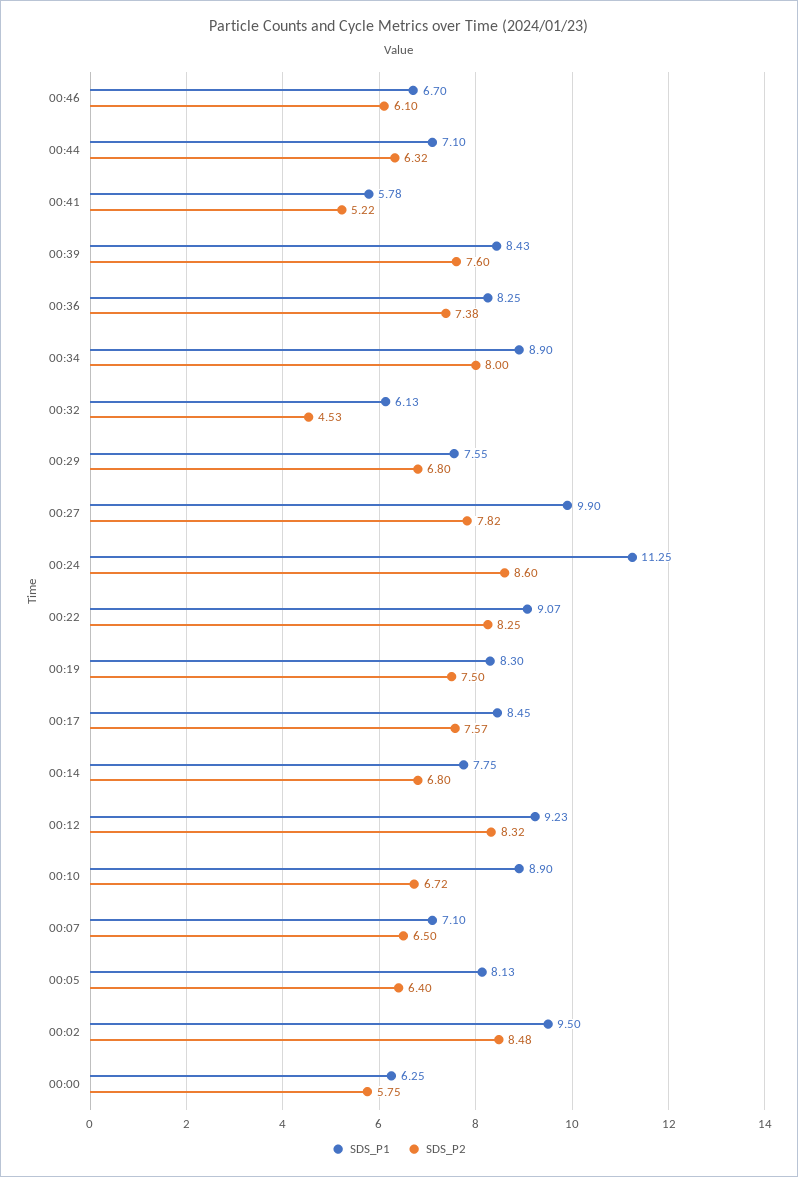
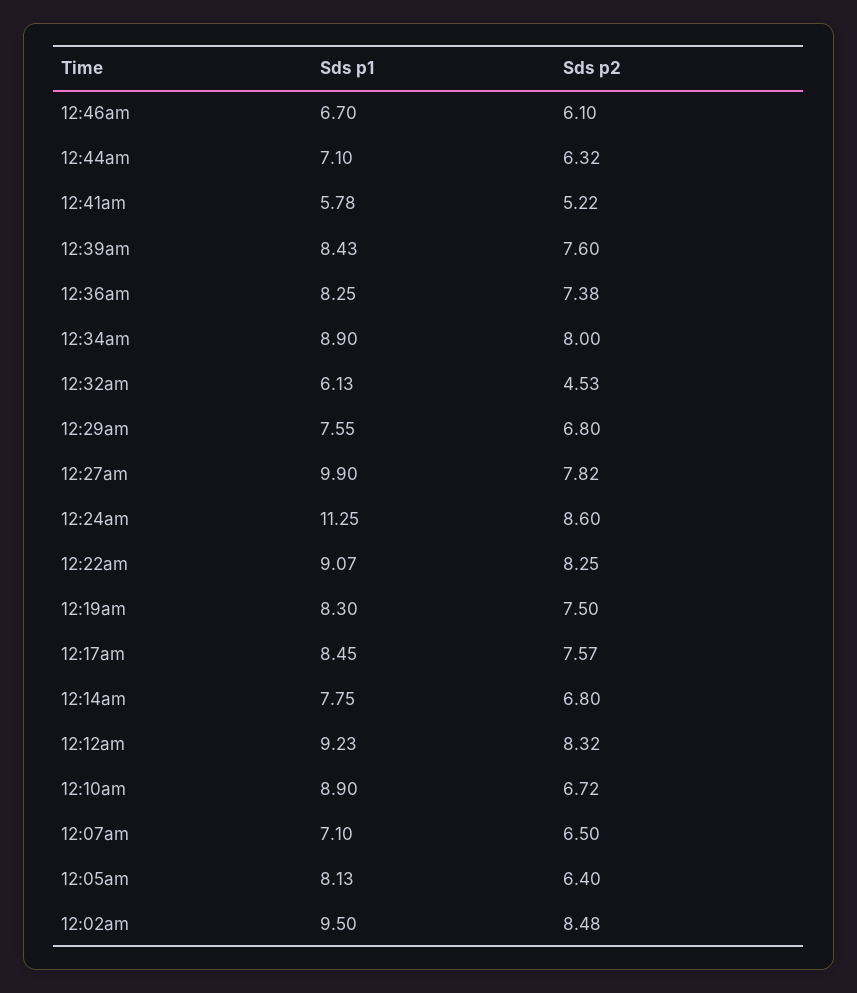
  {
    "SDS_P1": {
      "00:46": 6.7,
      "00:44": 7.1,
      "00:41": 5.78,
      "00:39": 8.43,
      "00:36": 8.25,
      "00:34": 8.9,
      "00:32": 6.13,
      "00:29": 7.55,
      "00:27": 9.9,
      "00:24": 11.25,
      "00:22": 9.07,
      "00:19": 8.3,
      "00:17": 8.45,
      "00:14": 7.75,
      "00:12": 9.23,
      "00:10": 8.9,
      "00:07": 7.1,
      "00:05": 8.13,
-     "00:02": 9.5,
+     "00:02": 9.5
-     "00:00": 6.25
    },
    "SDS_P2": {
      "00:46": 6.1,
      "00:44": 6.32,
      "00:41": 5.22,
      "00:39": 7.6,
      "00:36": 7.38,
      "00:34": 8,
      "00:32": 4.53,
      "00:29": 6.8,
      "00:27": 7.82,
      "00:24": 8.6,
      "00:22": 8.25,
      "00:19": 7.5,
      "00:17": 7.57,
      "00:14": 6.8,
      "00:12": 8.32,
      "00:10": 6.72,
      "00:07": 6.5,
      "00:05": 6.4,
-     "00:02": 8.48,
+     "00:02": 8.48
-     "00:00": 5.75
    }
  }

